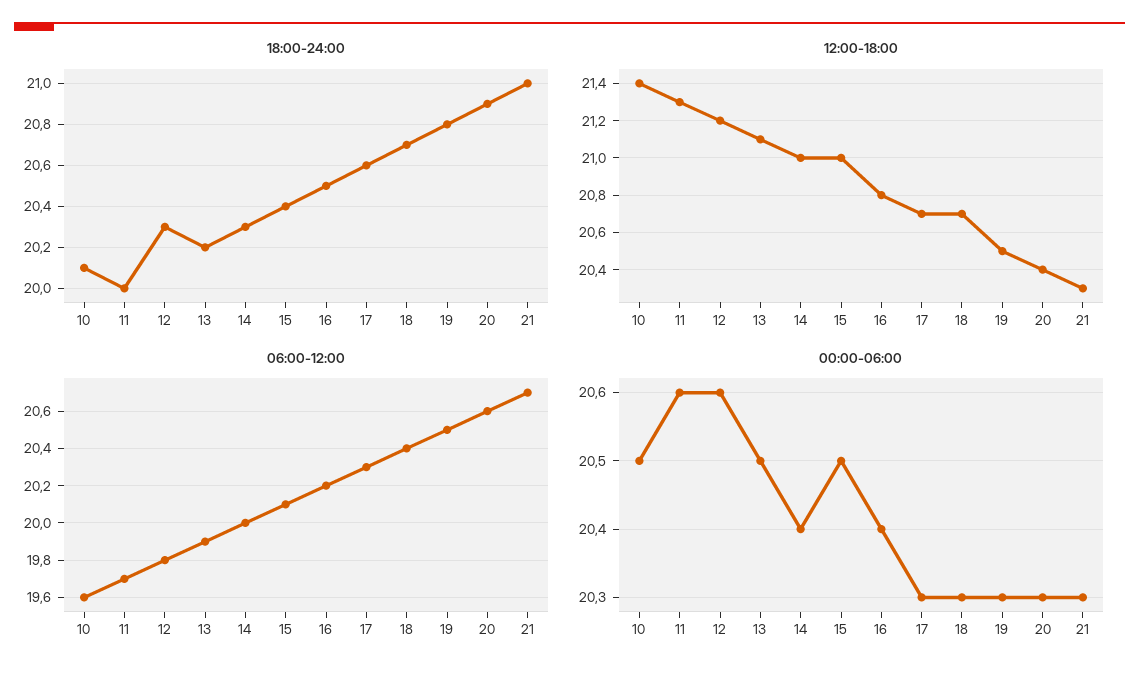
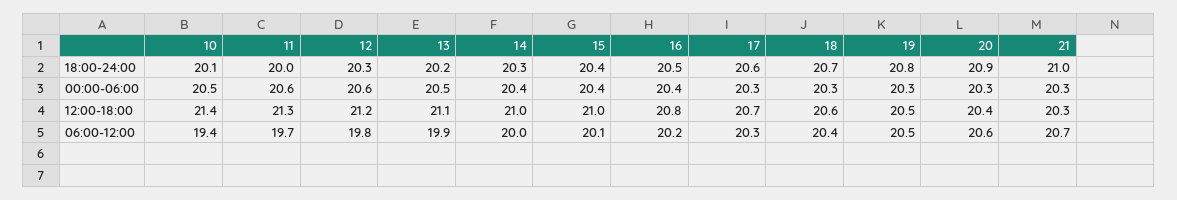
  {
    "18:00-24:00": {
      "10": 20.1,
      "11": 20,
      "12": 20.3,
      "13": 20.2,
      "14": 20.3,
      "15": 20.4,
      "16": 20.5,
      "17": 20.6,
      "18": 20.7,
      "19": 20.8,
      "20": 20.9,
      "21": 21
    },
    "12:00-18:00": {
      "10": 21.4,
      "11": 21.3,
      "12": 21.2,
      "13": 21.1,
      "14": 21,
      "15": 21,
      "16": 20.8,
      "17": 20.7,
-     "18": 20.7,
+     "18": 20.6,
      "19": 20.5,
      "20": 20.4,
      "21": 20.3
    },
    "06:00-12:00": {
-     "10": 19.6,
+     "10": 19.4,
      "11": 19.7,
      "12": 19.8,
      "13": 19.9,
      "14": 20,
      "15": 20.1,
      "16": 20.2,
      "17": 20.3,
      "18": 20.4,
      "19": 20.5,
      "20": 20.6,
      "21": 20.7
    },
    "00:00-06:00": {
      "10": 20.5,
      "11": 20.6,
      "12": 20.6,
      "13": 20.5,
      "14": 20.4,
-     "15": 20.5,
+     "15": 20.4,
      "16": 20.4,
      "17": 20.3,
      "18": 20.3,
      "19": 20.3,
      "20": 20.3,
      "21": 20.3
    }
  }

